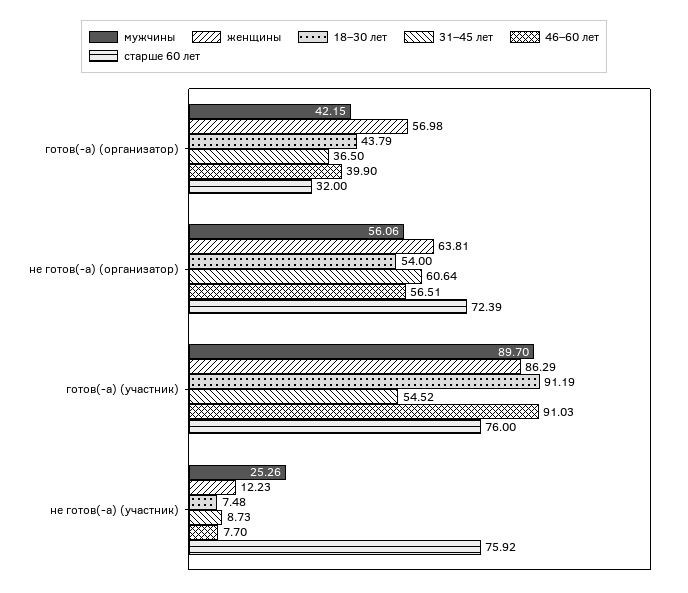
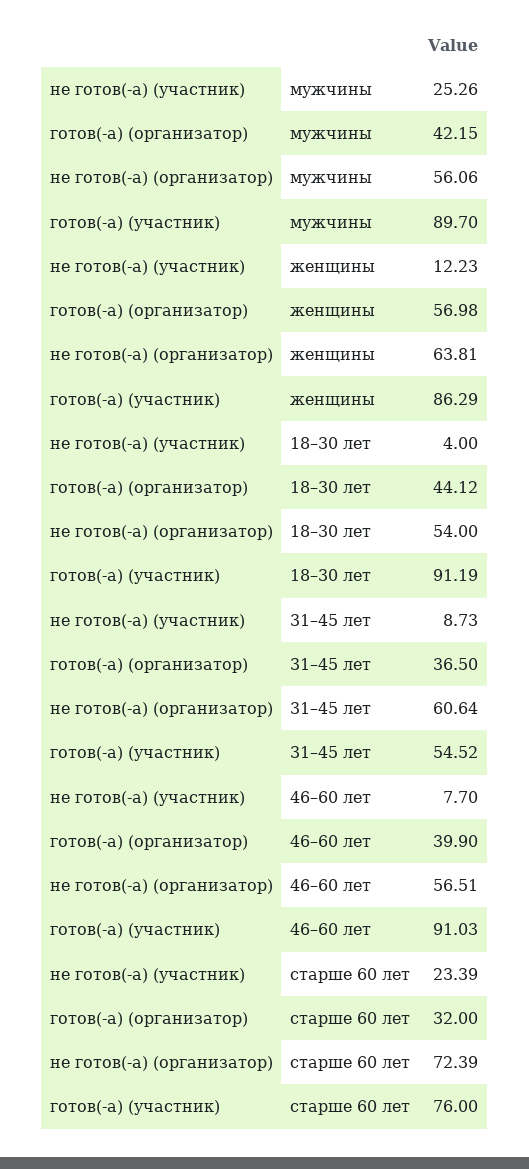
  {
    "мужчины": {
      "готов(-а) (организатор)": 42.15,
      "не готов(-а) (организатор)": 56.06,
      "готов(-а) (участник)": 89.7,
      "не готов(-а) (участник)": 25.26
    },
    "женщины": {
      "готов(-а) (организатор)": 56.98,
      "не готов(-а) (организатор)": 63.81,
      "готов(-а) (участник)": 86.29,
      "не готов(-а) (участник)": 12.23
    },
    "18–30 лет": {
-     "готов(-а) (организатор)": 43.79,
+     "готов(-а) (организатор)": 44.12,
      "не готов(-а) (организатор)": 54,
      "готов(-а) (участник)": 91.19,
-     "не готов(-а) (участник)": 7.48
+     "не готов(-а) (участник)": 4
    },
    "31–45 лет": {
      "готов(-а) (организатор)": 36.5,
      "не готов(-а) (организатор)": 60.64,
      "готов(-а) (участник)": 54.52,
      "не готов(-а) (участник)": 8.73
    },
    "46–60 лет": {
      "готов(-а) (организатор)": 39.9,
      "не готов(-а) (организатор)": 56.51,
      "готов(-а) (участник)": 91.03,
      "не готов(-а) (участник)": 7.7
    },
    "старше 60 лет": {
      "готов(-а) (организатор)": 32,
      "не готов(-а) (организатор)": 72.39,
      "готов(-а) (участник)": 76,
-     "не готов(-а) (участник)": 75.92
+     "не готов(-а) (участник)": 23.39
    }
  }

